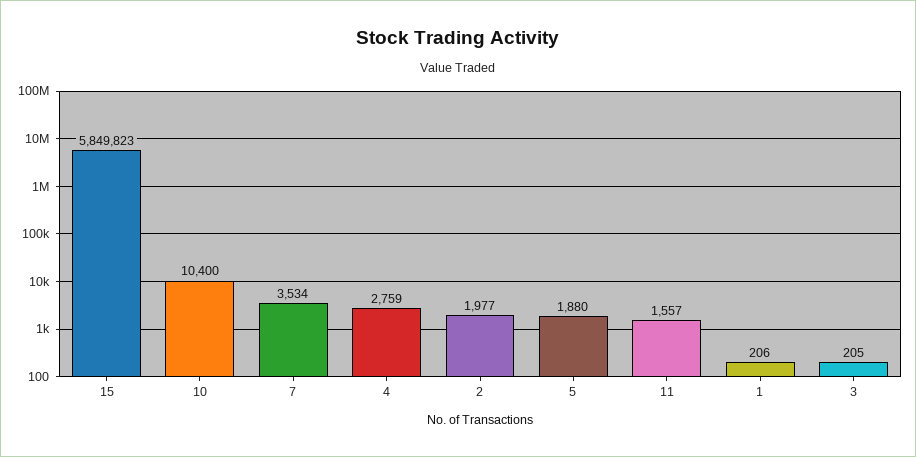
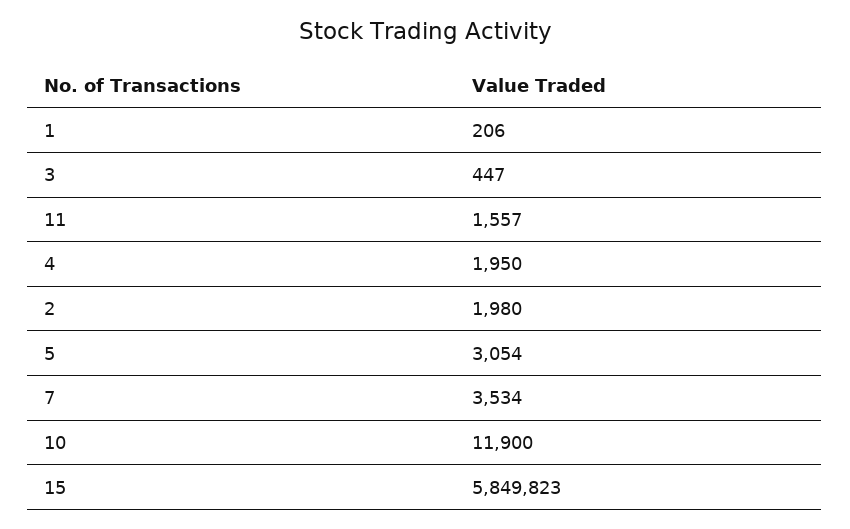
  {
    "15": 5849823,
-   "10": 10400,
+   "10": 11900,
    "7": 3534,
-   "4": 2759,
+   "4": 1950,
-   "2": 1977,
+   "2": 1980,
-   "5": 1880,
+   "5": 3054,
    "11": 1557,
    "1": 206,
-   "3": 205
+   "3": 447
  }

